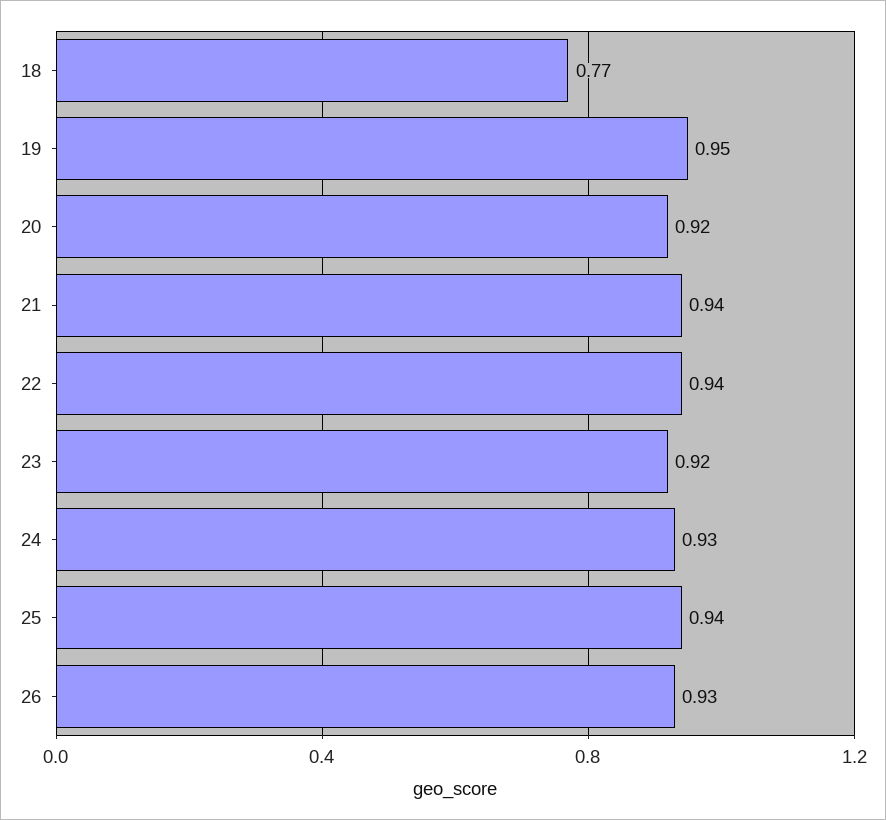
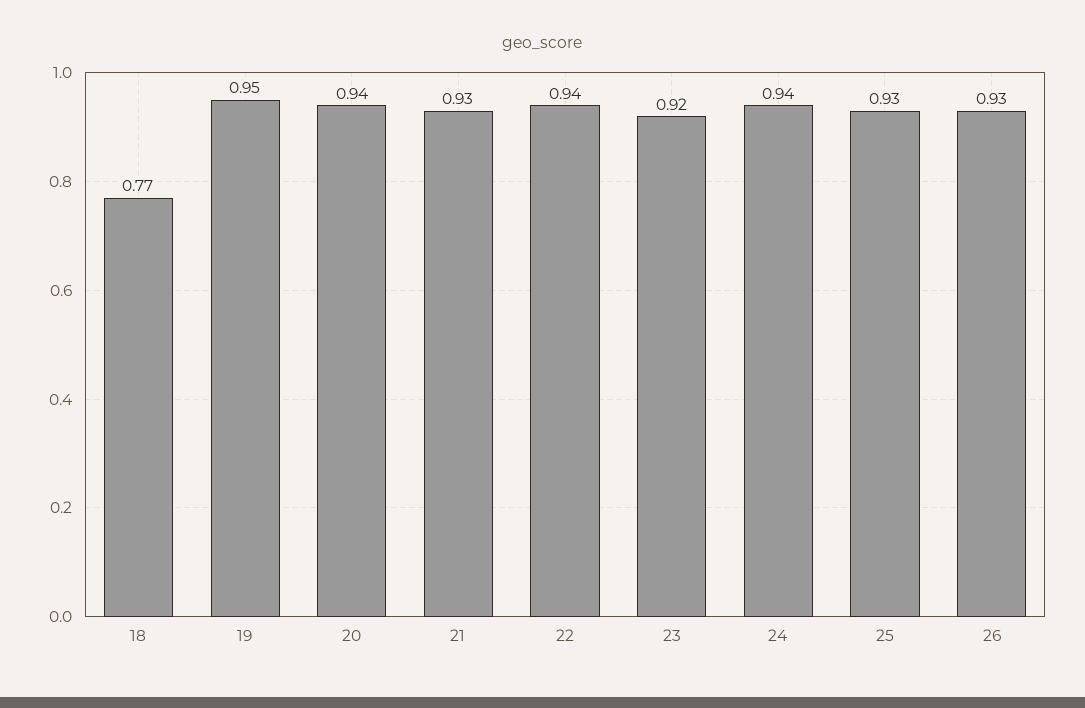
  {
    "18": 0.77,
    "19": 0.95,
-   "20": 0.92,
+   "20": 0.94,
-   "21": 0.94,
+   "21": 0.93,
    "22": 0.94,
    "23": 0.92,
-   "24": 0.93,
+   "24": 0.94,
-   "25": 0.94,
+   "25": 0.93,
    "26": 0.93
  }

